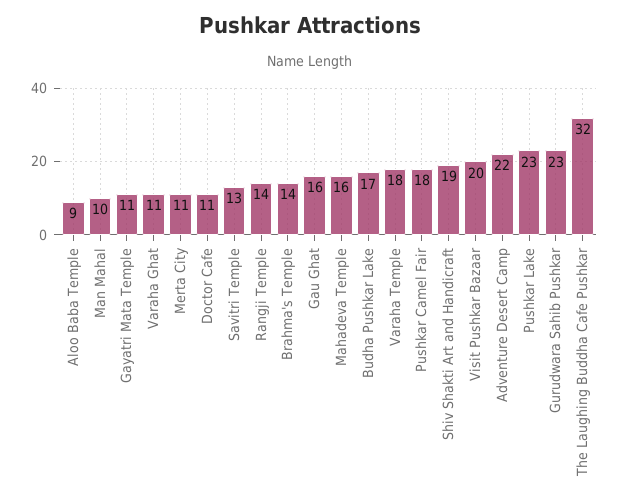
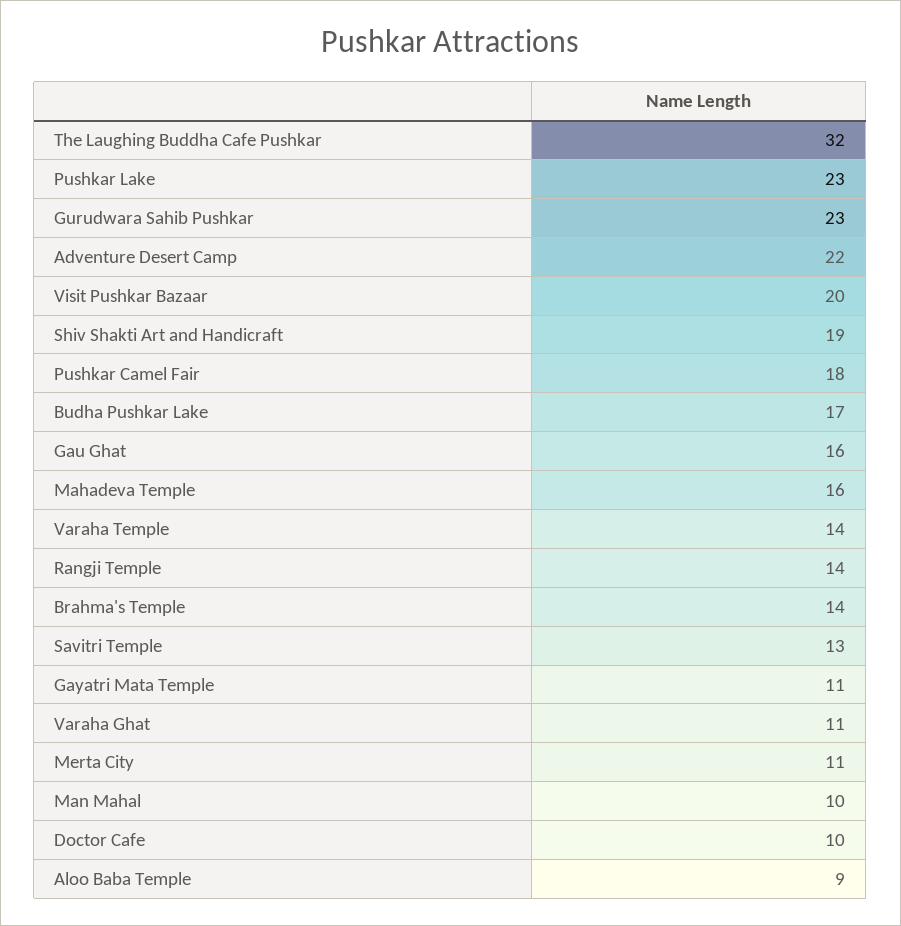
  {
    "Aloo Baba Temple": 9,
    "Man Mahal": 10,
    "Gayatri Mata Temple": 11,
    "Varaha Ghat": 11,
    "Merta City": 11,
-   "Doctor Cafe": 11,
+   "Doctor Cafe": 10,
    "Savitri Temple": 13,
    "Rangji Temple": 14,
    "Brahma's Temple": 14,
    "Gau Ghat": 16,
    "Mahadeva Temple": 16,
    "Budha Pushkar Lake": 17,
-   "Varaha Temple": 18,
+   "Varaha Temple": 14,
    "Pushkar Camel Fair": 18,
    "Shiv Shakti Art and Handicraft": 19,
    "Visit Pushkar Bazaar": 20,
    "Adventure Desert Camp": 22,
    "Pushkar Lake": 23,
    "Gurudwara Sahib Pushkar": 23,
    "The Laughing Buddha Cafe Pushkar": 32
  }

